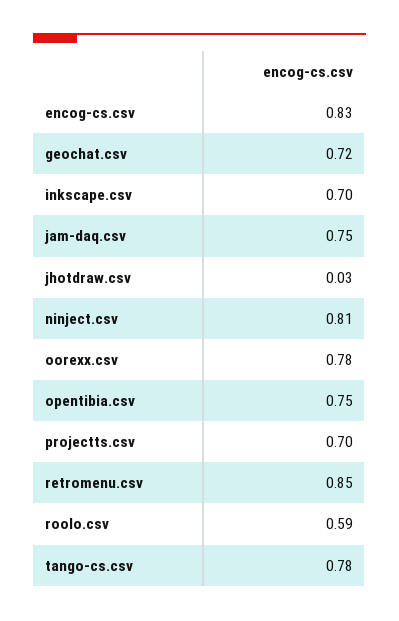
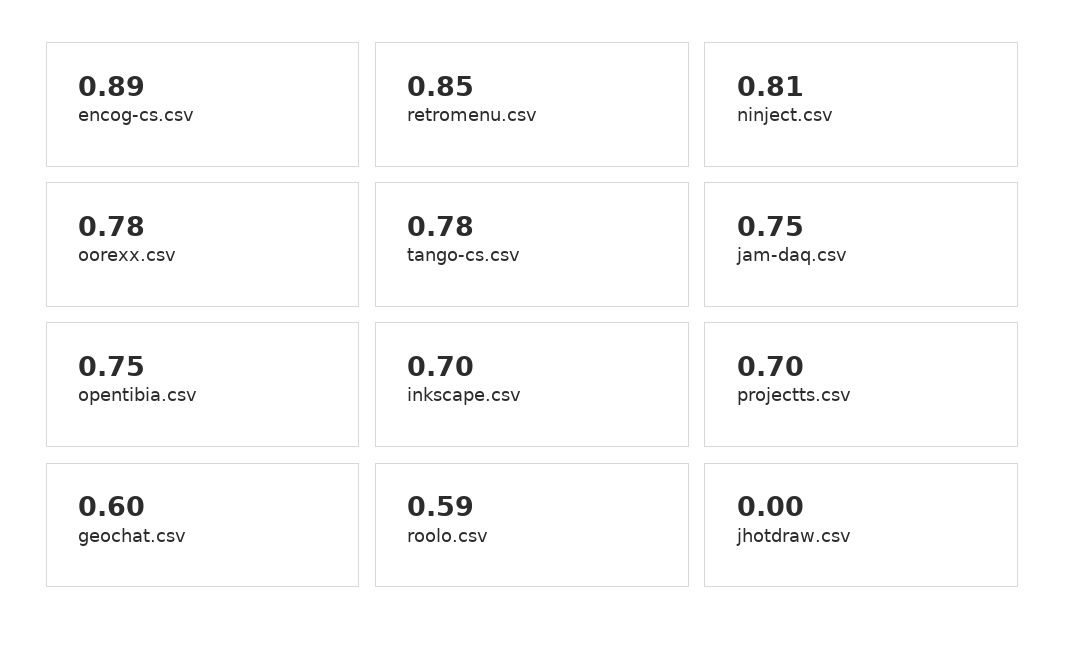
  {
-   "encog-cs.csv": 0.83,
+   "encog-cs.csv": 0.89,
-   "geochat.csv": 0.72,
+   "geochat.csv": 0.6,
    "inkscape.csv": 0.7,
    "jam-daq.csv": 0.75,
-   "jhotdraw.csv": 0.03,
+   "jhotdraw.csv": 0,
    "ninject.csv": 0.81,
    "oorexx.csv": 0.78,
    "opentibia.csv": 0.75,
    "projectts.csv": 0.7,
    "retromenu.csv": 0.85,
    "roolo.csv": 0.59,
    "tango-cs.csv": 0.78
  }

